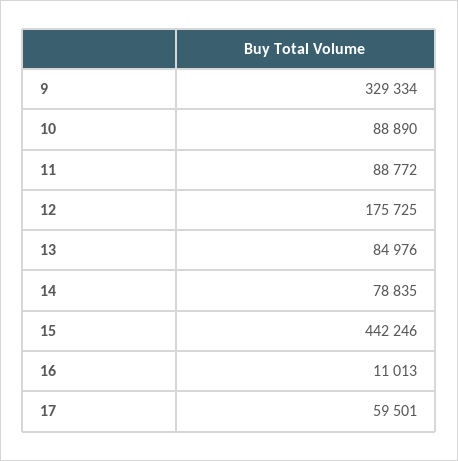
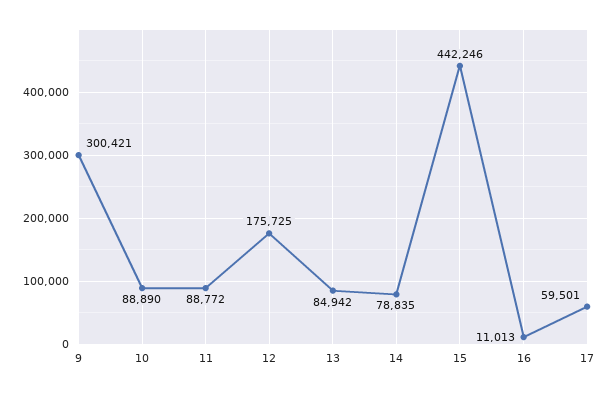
  {
-   "9": 329334,
+   "9": 300421,
    "10": 88890,
    "11": 88772,
    "12": 175725,
-   "13": 84976,
+   "13": 84942,
    "14": 78835,
    "15": 442246,
    "16": 11013,
    "17": 59501
  }

